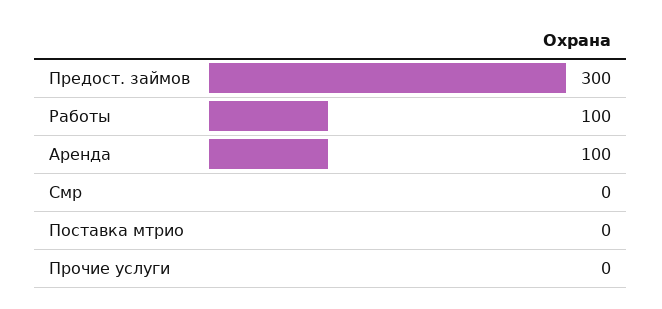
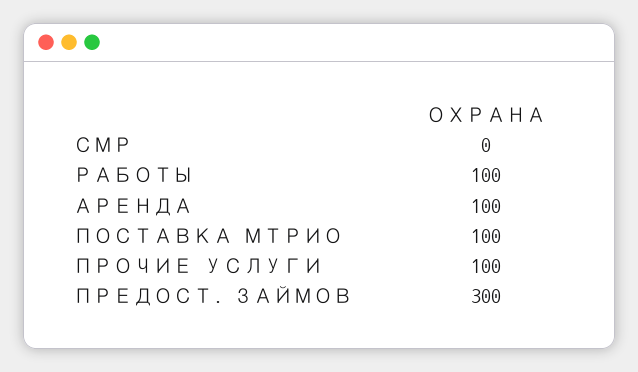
  {
    "Предост. займов": 300,
    "Работы": 100,
    "Аренда": 100,
    "Смр": 0,
-   "Поставка мтрио": 0,
+   "Поставка мтрио": 100,
-   "Прочие услуги": 0
+   "Прочие услуги": 100
  }

